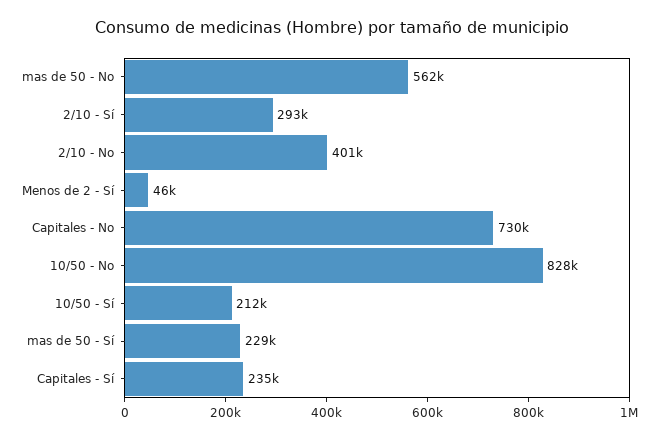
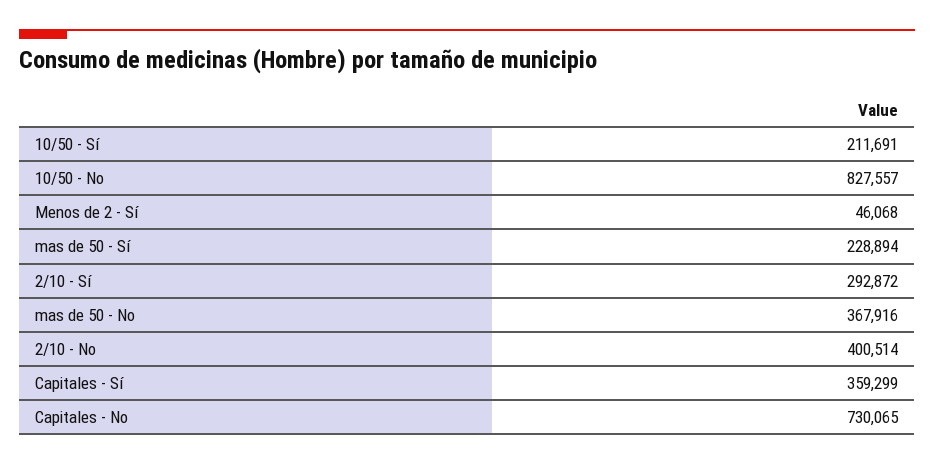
  {
-   "mas de 50 - No": 562000,
+   "mas de 50 - No": 367916,
    "2/10 - Sí": 292872,
    "2/10 - No": 400514,
    "Menos de 2 - Sí": 46068,
    "Capitales - No": 730065,
    "10/50 - No": 827557,
    "10/50 - Sí": 211691,
    "mas de 50 - Sí": 228894,
-   "Capitales - Sí": 235000
+   "Capitales - Sí": 359299
  }

